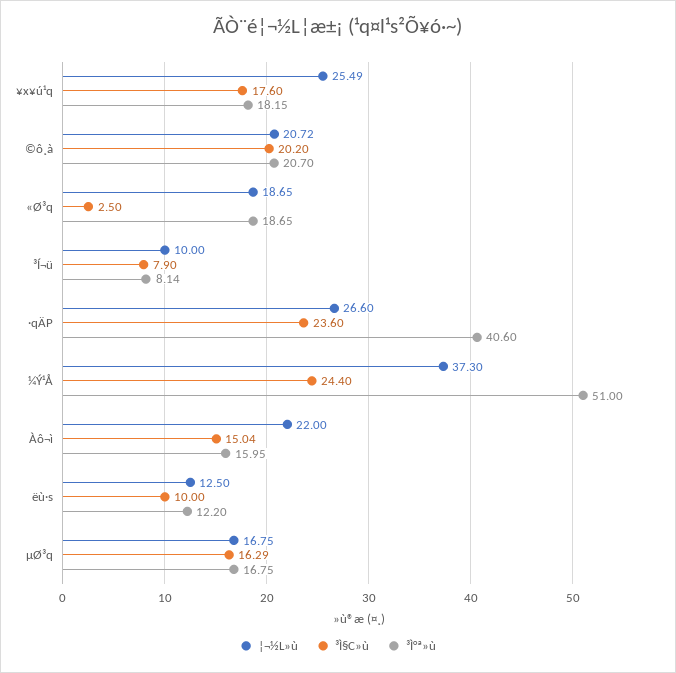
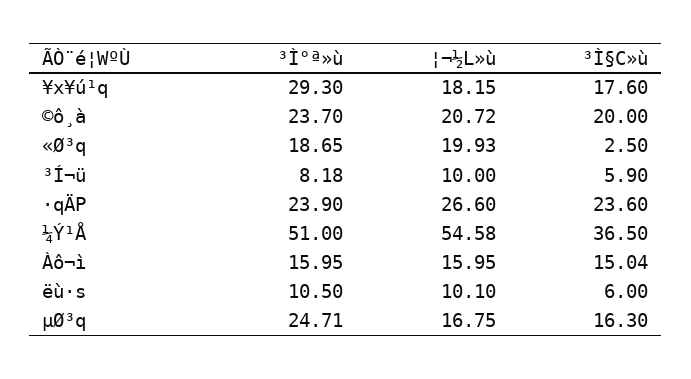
  {
    "¦¬½L»ù": {
-     "¥x¥ú¹q": 25.49,
+     "¥x¥ú¹q": 18.15,
      "©ô¸à": 20.72,
-     "«Ø³q": 18.65,
+     "«Ø³q": 19.93,
      "³Í¬ü": 10,
      "·qÄP": 26.6,
-     "¼Ý¹Å": 37.3,
+     "¼Ý¹Å": 54.58,
-     "Àô¬ì": 22,
+     "Àô¬ì": 15.95,
-     "ëù·s": 12.5,
+     "ëù·s": 10.1,
      "µØ³q": 16.75
    },
    "³Ì§C»ù": {
      "¥x¥ú¹q": 17.6,
-     "©ô¸à": 20.2,
+     "©ô¸à": 20,
      "«Ø³q": 2.5,
-     "³Í¬ü": 7.9,
+     "³Í¬ü": 5.9,
      "·qÄP": 23.6,
-     "¼Ý¹Å": 24.4,
+     "¼Ý¹Å": 36.5,
      "Àô¬ì": 15.04,
-     "ëù·s": 10,
+     "ëù·s": 6,
-     "µØ³q": 16.29
+     "µØ³q": 16.3
    },
    "³Ì°ª»ù": {
-     "¥x¥ú¹q": 18.15,
+     "¥x¥ú¹q": 29.3,
-     "©ô¸à": 20.7,
+     "©ô¸à": 23.7,
      "«Ø³q": 18.65,
-     "³Í¬ü": 8.14,
+     "³Í¬ü": 8.18,
-     "·qÄP": 40.6,
+     "·qÄP": 23.9,
      "¼Ý¹Å": 51,
      "Àô¬ì": 15.95,
-     "ëù·s": 12.2,
+     "ëù·s": 10.5,
-     "µØ³q": 16.75
+     "µØ³q": 24.71
    }
  }

